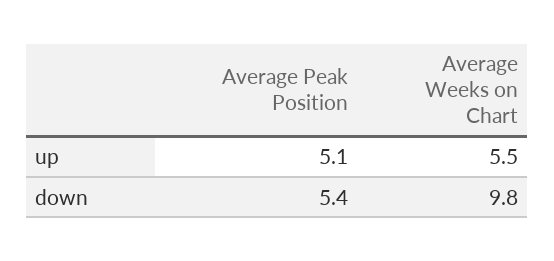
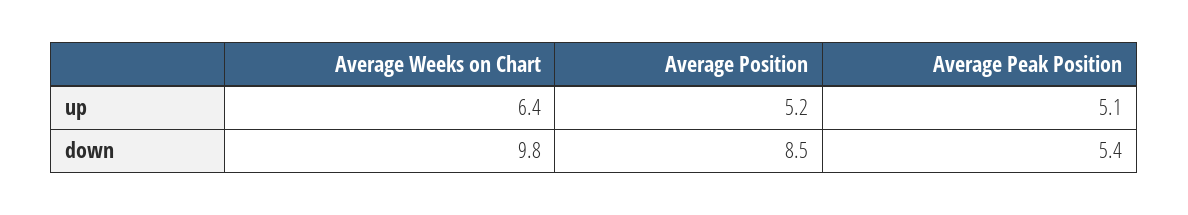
  {
    "Average Peak Position": {
      "up": 5.1,
      "down": 5.4
    },
    "Average Weeks on Chart": {
-     "up": 5.5,
+     "up": 6.4,
      "down": 9.8
-   }
+   },
+   "Average Position": {
+     "up": 5.2,
+     "down": 8.5
+   }
  }

